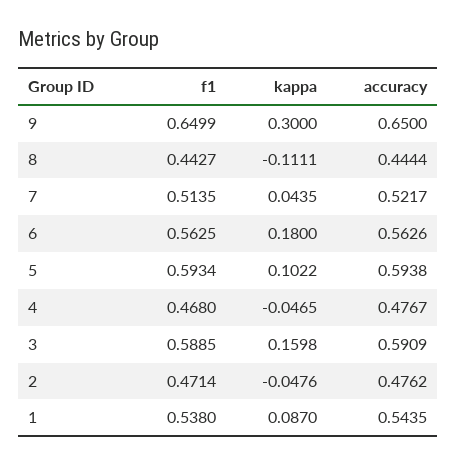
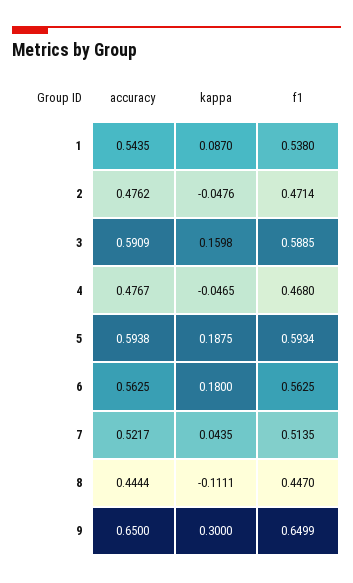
  {
    "f1": {
      "9": 0.6499,
-     "8": 0.4427,
+     "8": 0.447,
      "7": 0.5135,
      "6": 0.5625,
      "5": 0.5934,
      "4": 0.468,
      "3": 0.5885,
      "2": 0.4714,
      "1": 0.538
    },
    "kappa": {
      "9": 0.3,
      "8": -0.1111,
      "7": 0.0435,
      "6": 0.18,
-     "5": 0.1022,
+     "5": 0.1875,
      "4": -0.0465,
      "3": 0.1598,
      "2": -0.0476,
      "1": 0.087
    },
    "accuracy": {
      "9": 0.65,
      "8": 0.4444,
      "7": 0.5217,
-     "6": 0.5626,
+     "6": 0.5625,
      "5": 0.5938,
      "4": 0.4767,
      "3": 0.5909,
      "2": 0.4762,
      "1": 0.5435
    }
  }

